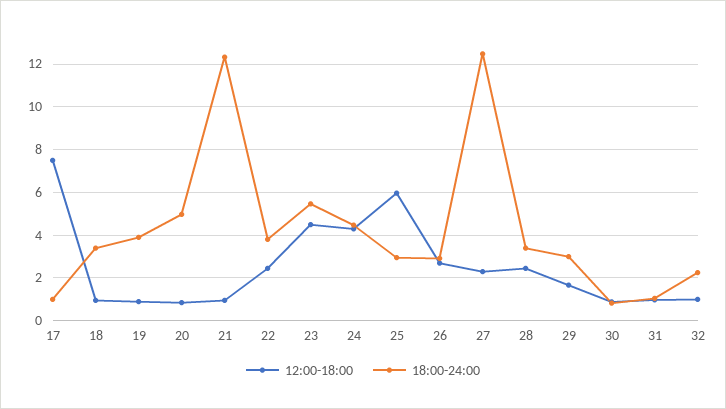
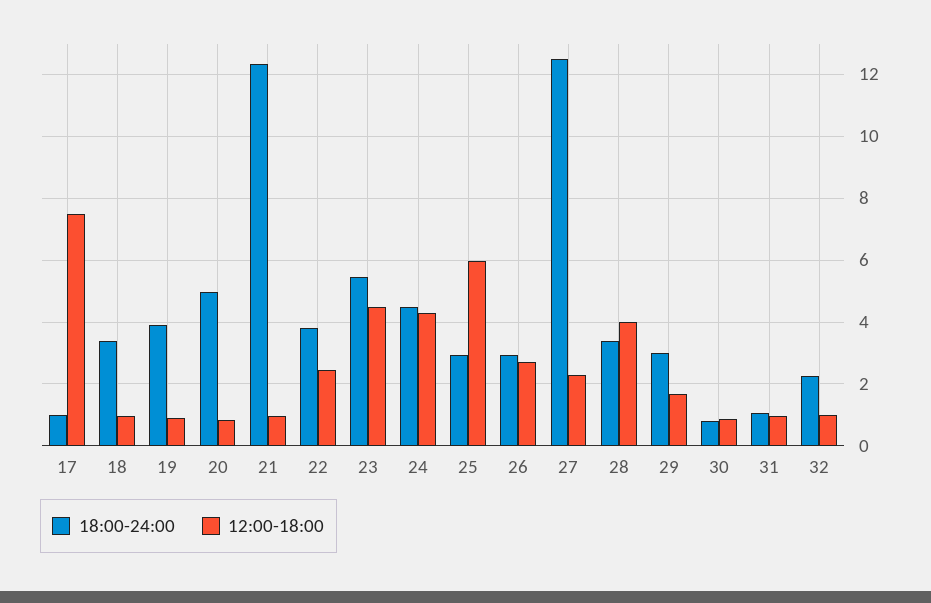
  {
    "12:00-18:00": {
      "17": 7.6,
      "18": 1,
      "19": 1,
      "20": 0.8,
      "21": 1,
      "22": 2.4,
      "23": 4.6,
      "24": 4.4,
      "25": 6,
      "26": 2.8,
      "27": 2.4,
-     "28": 2.5,
+     "28": 4,
      "29": 1.6,
      "30": 0.8,
      "31": 1,
      "32": 1
    },
    "18:00-24:00": {
      "17": 1,
      "18": 3.4,
      "19": 4,
      "20": 5,
      "21": 12.4,
      "22": 3.8,
      "23": 5.4,
      "24": 4.4,
      "25": 3,
      "26": 3,
      "27": 12.4,
      "28": 3.4,
      "29": 3,
      "30": 0.8,
      "31": 1,
      "32": 2.2
    }
  }

